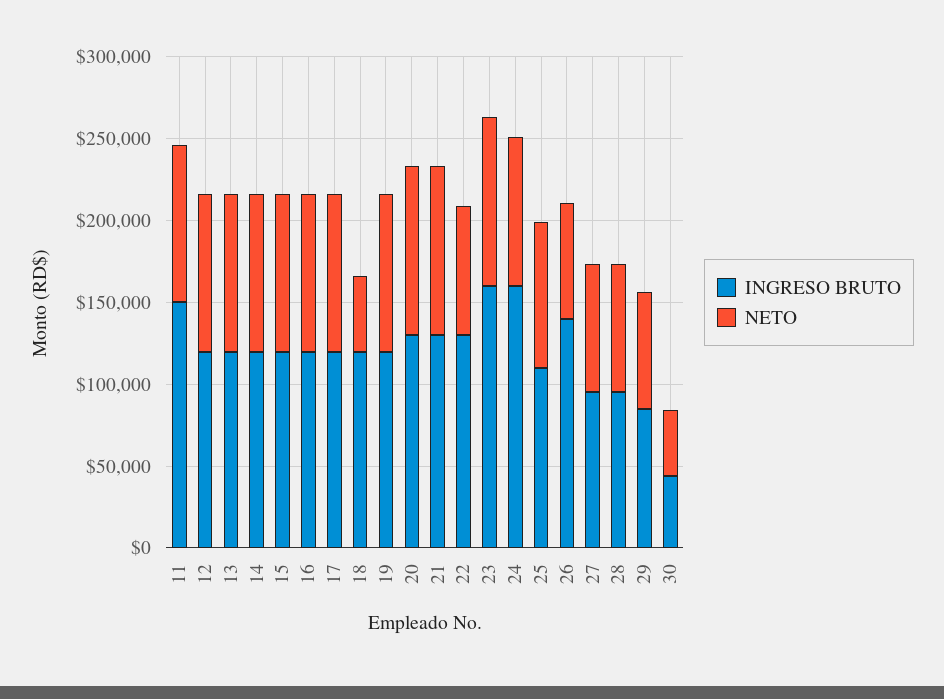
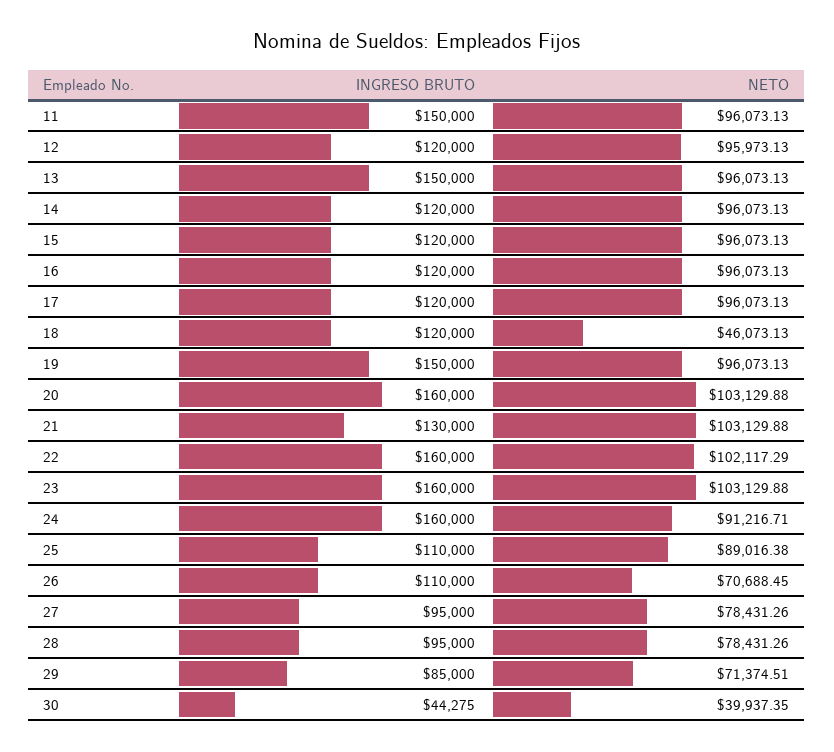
  {
    "INGRESO BRUTO": {
      "11": 150000,
      "12": 120000,
-     "13": 120000,
+     "13": 150000,
      "14": 120000,
      "15": 120000,
      "16": 120000,
      "17": 120000,
      "18": 120000,
-     "19": 120000,
+     "19": 150000,
-     "20": 130000,
+     "20": 160000,
      "21": 130000,
-     "22": 130000,
+     "22": 160000,
      "23": 160000,
      "24": 160000,
      "25": 110000,
-     "26": 140000,
+     "26": 110000,
      "27": 95000,
      "28": 95000,
      "29": 85000,
      "30": 44275
    },
    "NETO": {
      "11": 96073.13,
      "12": 95973.13,
      "13": 96073.13,
      "14": 96073.13,
      "15": 96073.13,
      "16": 96073.13,
      "17": 96073.13,
      "18": 46073.13,
      "19": 96073.13,
      "20": 103129.88,
      "21": 103129.88,
-     "22": 80000,
+     "22": 102117.29,
      "23": 103129.88,
      "24": 91216.71,
      "25": 89016.38,
      "26": 70688.45,
      "27": 78431.26,
      "28": 78431.26,
      "29": 71374.51,
      "30": 39937.35
    }
  }

